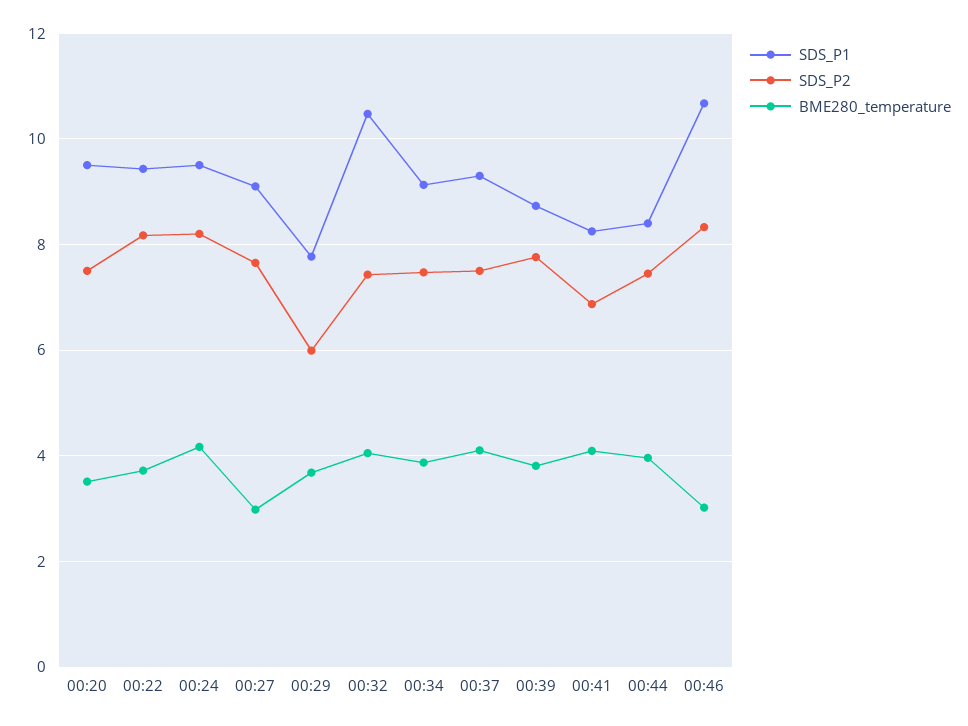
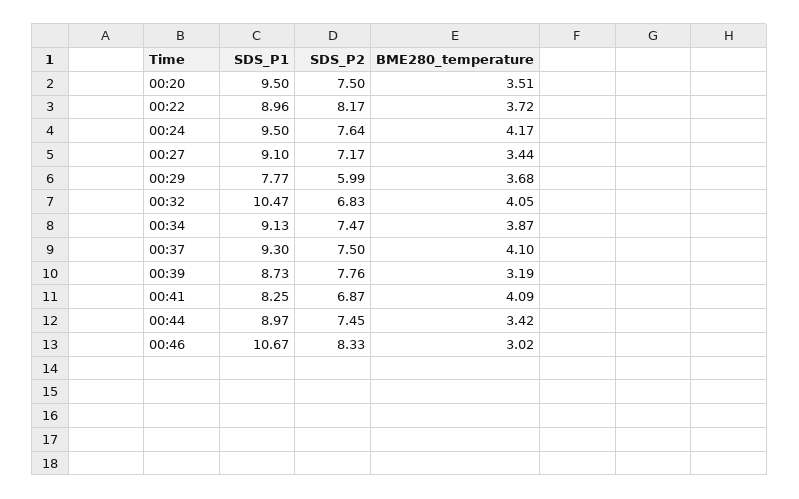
  {
    "SDS_P1": {
      "00:20": 9.5,
-     "00:22": 9.4,
+     "00:22": 8.96,
      "00:24": 9.5,
      "00:27": 9.1,
      "00:29": 7.77,
      "00:32": 10.47,
      "00:34": 9.13,
      "00:37": 9.3,
      "00:39": 8.73,
      "00:41": 8.25,
-     "00:44": 8.4,
+     "00:44": 8.97,
      "00:46": 10.67
    },
    "SDS_P2": {
      "00:20": 7.5,
      "00:22": 8.17,
-     "00:24": 8.2,
+     "00:24": 7.64,
-     "00:27": 7.6,
+     "00:27": 7.17,
      "00:29": 5.99,
-     "00:32": 7.4,
+     "00:32": 6.83,
      "00:34": 7.47,
      "00:37": 7.5,
      "00:39": 7.76,
      "00:41": 6.87,
      "00:44": 7.45,
      "00:46": 8.33
    },
    "BME280_temperature": {
      "00:20": 3.51,
      "00:22": 3.72,
      "00:24": 4.17,
-     "00:27": 3,
+     "00:27": 3.44,
      "00:29": 3.68,
      "00:32": 4.05,
      "00:34": 3.87,
      "00:37": 4.1,
-     "00:39": 3.8,
+     "00:39": 3.19,
      "00:41": 4.09,
-     "00:44": 4,
+     "00:44": 3.42,
      "00:46": 3.02
    }
  }

